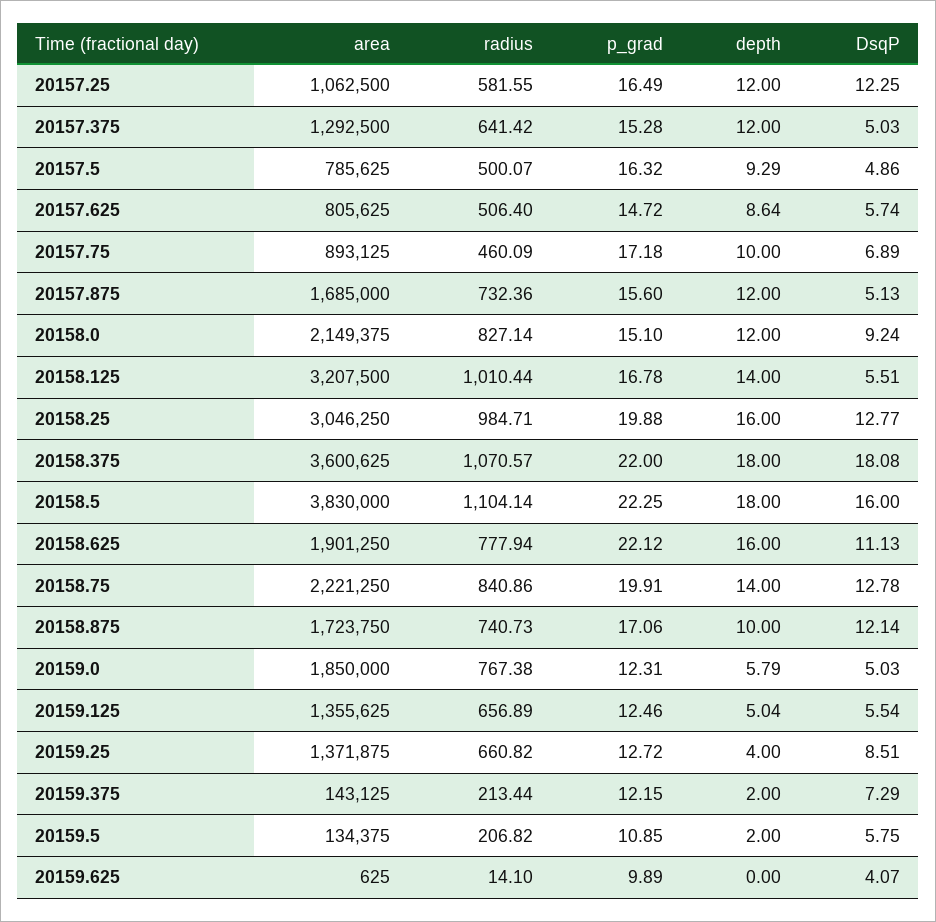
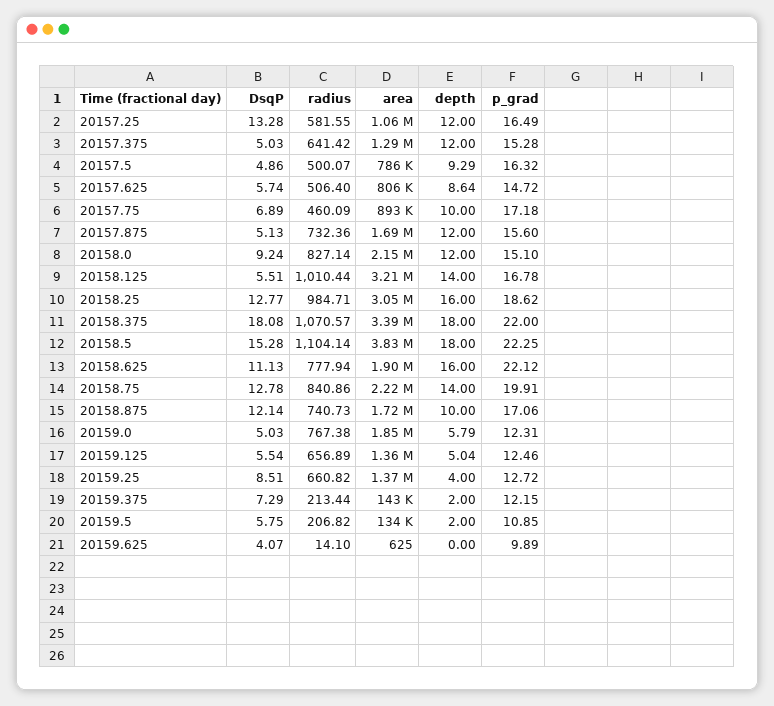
  {
    "area": {
      "20157.25": 1062500,
      "20157.375": 1292500,
      "20157.5": 785625,
      "20157.625": 805625,
      "20157.75": 893125,
      "20157.875": 1685000,
      "20158.0": 2149375,
      "20158.125": 3207500,
      "20158.25": 3046250,
-     "20158.375": 3600625,
+     "20158.375": 3390000,
      "20158.5": 3830000,
      "20158.625": 1901250,
      "20158.75": 2221250,
      "20158.875": 1723750,
      "20159.0": 1850000,
      "20159.125": 1355625,
      "20159.25": 1371875,
      "20159.375": 143125,
      "20159.5": 134375,
      "20159.625": 625
    },
    "radius": {
      "20157.25": 581.55,
      "20157.375": 641.42,
      "20157.5": 500.07,
      "20157.625": 506.4,
      "20157.75": 460.09,
      "20157.875": 732.36,
      "20158.0": 827.14,
      "20158.125": 1010.44,
      "20158.25": 984.71,
      "20158.375": 1070.57,
      "20158.5": 1104.14,
      "20158.625": 777.94,
      "20158.75": 840.86,
      "20158.875": 740.73,
      "20159.0": 767.38,
      "20159.125": 656.89,
      "20159.25": 660.82,
      "20159.375": 213.44,
      "20159.5": 206.82,
      "20159.625": 14.1
    },
    "p_grad": {
      "20157.25": 16.49,
      "20157.375": 15.28,
      "20157.5": 16.32,
      "20157.625": 14.72,
      "20157.75": 17.18,
      "20157.875": 15.6,
      "20158.0": 15.1,
      "20158.125": 16.78,
-     "20158.25": 19.88,
+     "20158.25": 18.62,
      "20158.375": 22,
      "20158.5": 22.25,
      "20158.625": 22.12,
      "20158.75": 19.91,
      "20158.875": 17.06,
      "20159.0": 12.31,
      "20159.125": 12.46,
      "20159.25": 12.72,
      "20159.375": 12.15,
      "20159.5": 10.85,
      "20159.625": 9.89
    },
    "depth": {
      "20157.25": 12,
      "20157.375": 12,
      "20157.5": 9.29,
      "20157.625": 8.64,
      "20157.75": 10,
      "20157.875": 12,
      "20158.0": 12,
      "20158.125": 14,
      "20158.25": 16,
      "20158.375": 18,
      "20158.5": 18,
      "20158.625": 16,
      "20158.75": 14,
      "20158.875": 10,
      "20159.0": 5.79,
      "20159.125": 5.04,
      "20159.25": 4,
      "20159.375": 2,
      "20159.5": 2,
      "20159.625": 0
    },
    "DsqP": {
-     "20157.25": 12.25,
+     "20157.25": 13.28,
      "20157.375": 5.03,
      "20157.5": 4.86,
      "20157.625": 5.74,
      "20157.75": 6.89,
      "20157.875": 5.13,
      "20158.0": 9.24,
      "20158.125": 5.51,
      "20158.25": 12.77,
      "20158.375": 18.08,
-     "20158.5": 16,
+     "20158.5": 15.28,
      "20158.625": 11.13,
      "20158.75": 12.78,
      "20158.875": 12.14,
      "20159.0": 5.03,
      "20159.125": 5.54,
      "20159.25": 8.51,
      "20159.375": 7.29,
      "20159.5": 5.75,
      "20159.625": 4.07
    }
  }

